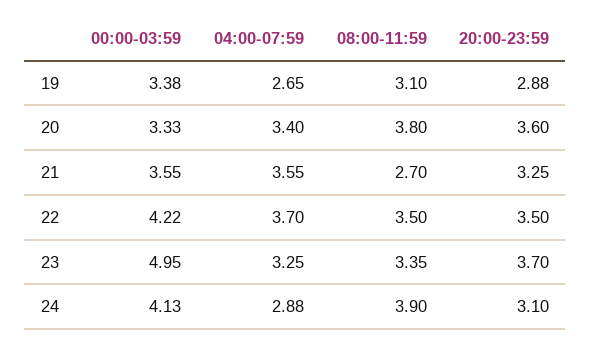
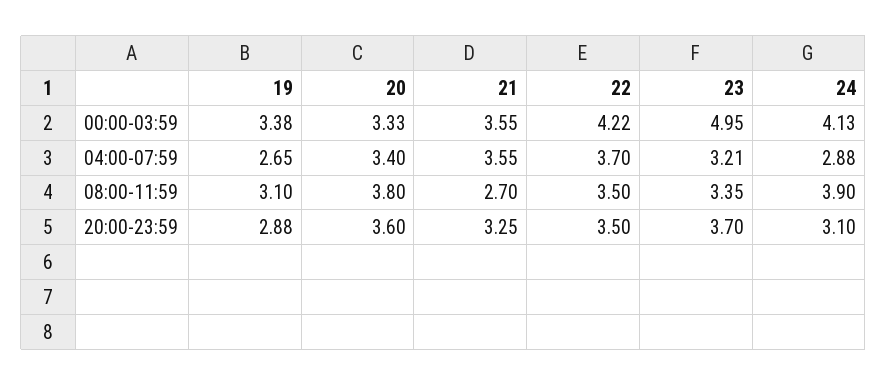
  {
    "00:00-03:59": {
      "19": 3.38,
      "20": 3.33,
      "21": 3.55,
      "22": 4.22,
      "23": 4.95,
      "24": 4.13
    },
    "04:00-07:59": {
      "19": 2.65,
      "20": 3.4,
      "21": 3.55,
      "22": 3.7,
-     "23": 3.25,
+     "23": 3.21,
      "24": 2.88
    },
    "08:00-11:59": {
      "19": 3.1,
      "20": 3.8,
      "21": 2.7,
      "22": 3.5,
      "23": 3.35,
      "24": 3.9
    },
    "20:00-23:59": {
      "19": 2.88,
      "20": 3.6,
      "21": 3.25,
      "22": 3.5,
      "23": 3.7,
      "24": 3.1
    }
  }

